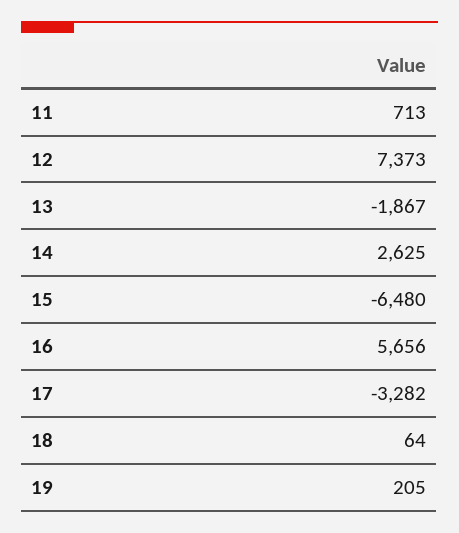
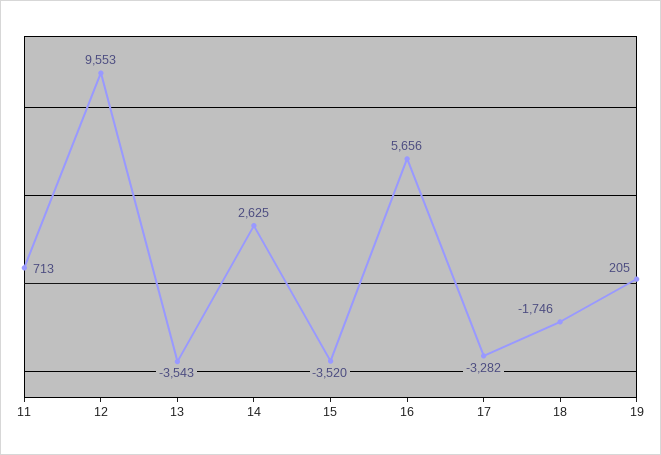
  {
    "11": 713,
-   "12": 7373,
+   "12": 9553,
-   "13": -1867,
+   "13": -3543,
    "14": 2625,
-   "15": -6480,
+   "15": -3520,
    "16": 5656,
    "17": -3282,
-   "18": 64,
+   "18": -1746,
    "19": 205
  }

